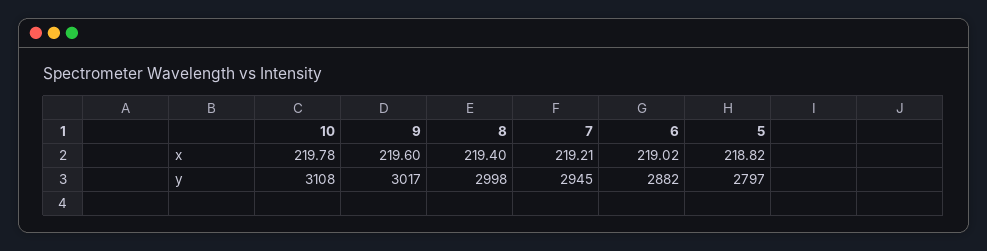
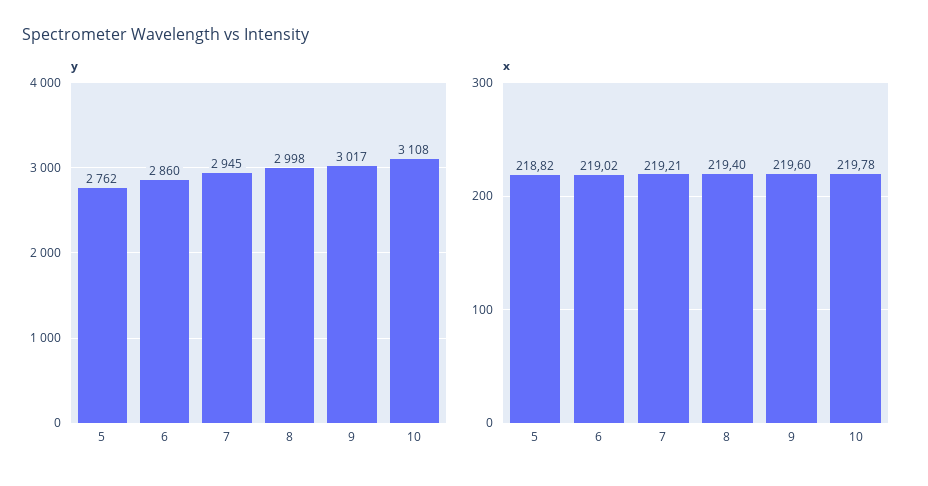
  {
    "x": {
      "10": 219.78,
      "9": 219.6,
      "8": 219.4,
      "7": 219.21,
      "6": 219.02,
      "5": 218.82
    },
    "y": {
      "10": 3108,
      "9": 3017,
      "8": 2998,
      "7": 2945,
-     "6": 2882,
+     "6": 2860,
-     "5": 2797
+     "5": 2762
    }
  }

